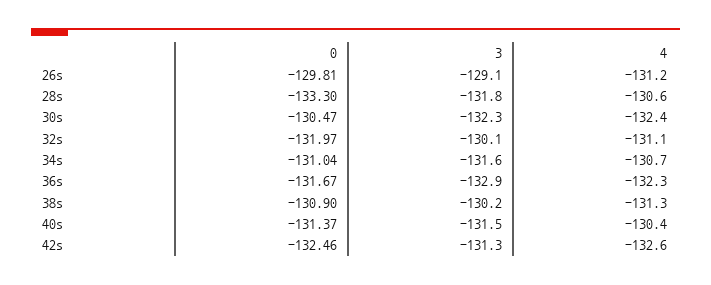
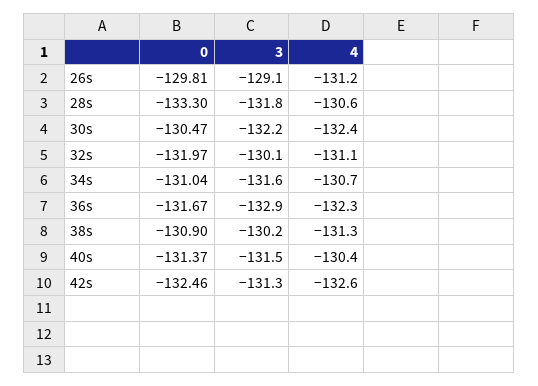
  {
    "0": {
      "26s": -129.81,
      "28s": -133.3,
      "30s": -130.47,
      "32s": -131.97,
      "34s": -131.04,
      "36s": -131.67,
      "38s": -130.9,
      "40s": -131.37,
      "42s": -132.46
    },
    "3": {
      "26s": -129.1,
      "28s": -131.8,
-     "30s": -132.3,
+     "30s": -132.2,
      "32s": -130.1,
      "34s": -131.6,
      "36s": -132.9,
      "38s": -130.2,
      "40s": -131.5,
      "42s": -131.3
    },
    "4": {
      "26s": -131.2,
      "28s": -130.6,
      "30s": -132.4,
      "32s": -131.1,
      "34s": -130.7,
      "36s": -132.3,
      "38s": -131.3,
      "40s": -130.4,
      "42s": -132.6
    }
  }

